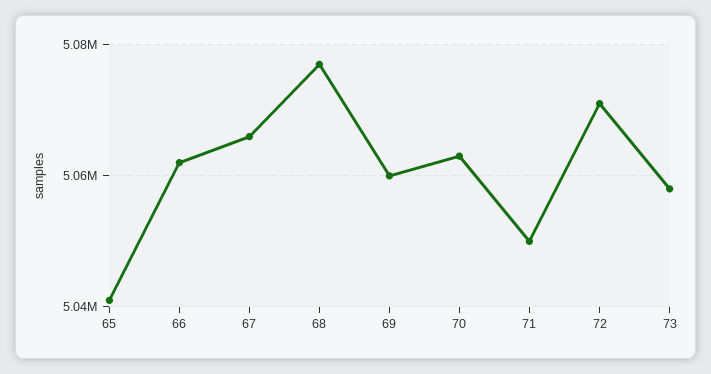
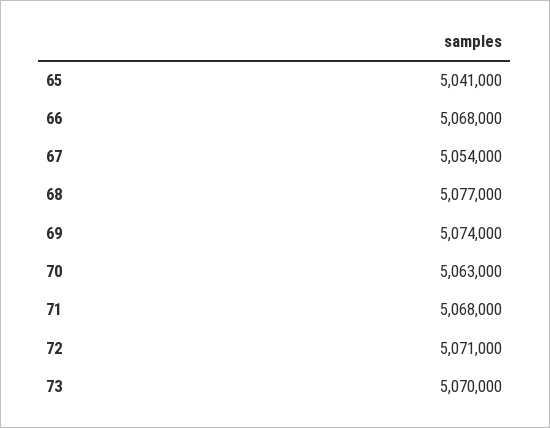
  {
    "65": 5041000,
-   "66": 5062000,
+   "66": 5068000,
-   "67": 5066000,
+   "67": 5054000,
    "68": 5077000,
-   "69": 5060000,
+   "69": 5074000,
    "70": 5063000,
-   "71": 5050000,
+   "71": 5068000,
    "72": 5071000,
-   "73": 5058000
+   "73": 5070000
  }

